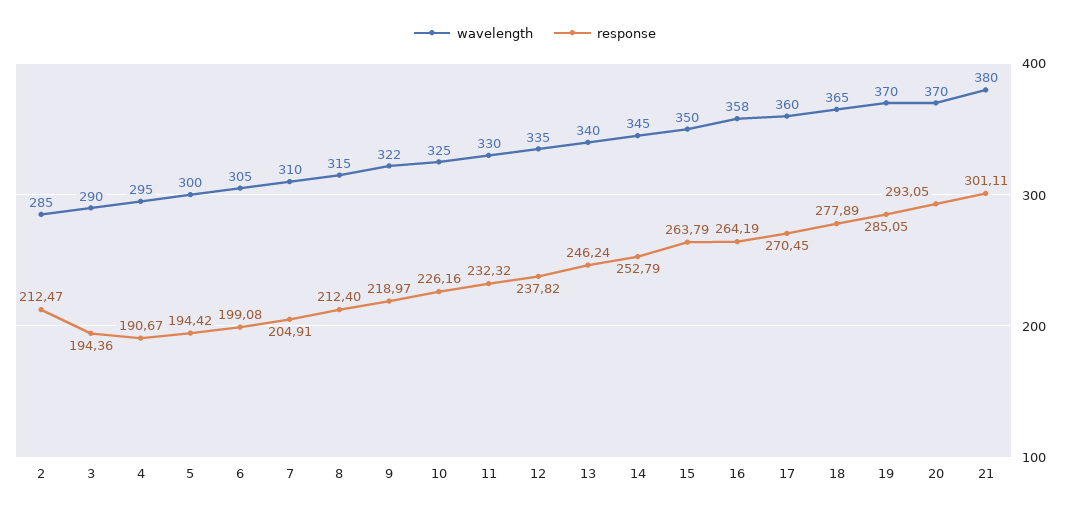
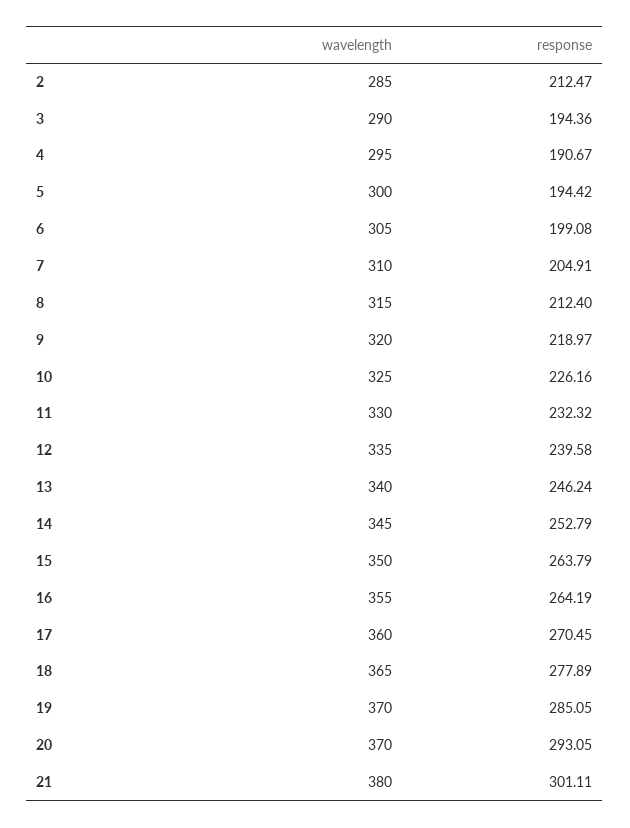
  {
    "wavelength": {
      "2": 285,
      "3": 290,
      "4": 295,
      "5": 300,
      "6": 305,
      "7": 310,
      "8": 315,
-     "9": 322,
+     "9": 320,
      "10": 325,
      "11": 330,
      "12": 335,
      "13": 340,
      "14": 345,
      "15": 350,
-     "16": 358,
+     "16": 355,
      "17": 360,
      "18": 365,
      "19": 370,
      "20": 370,
      "21": 380
    },
    "response": {
      "2": 212.47,
      "3": 194.36,
      "4": 190.67,
      "5": 194.42,
      "6": 199.08,
      "7": 204.91,
      "8": 212.4,
      "9": 218.97,
      "10": 226.16,
      "11": 232.32,
-     "12": 237.82,
+     "12": 239.58,
      "13": 246.24,
      "14": 252.79,
      "15": 263.79,
      "16": 264.19,
      "17": 270.45,
      "18": 277.89,
      "19": 285.05,
      "20": 293.05,
      "21": 301.11
    }
  }

